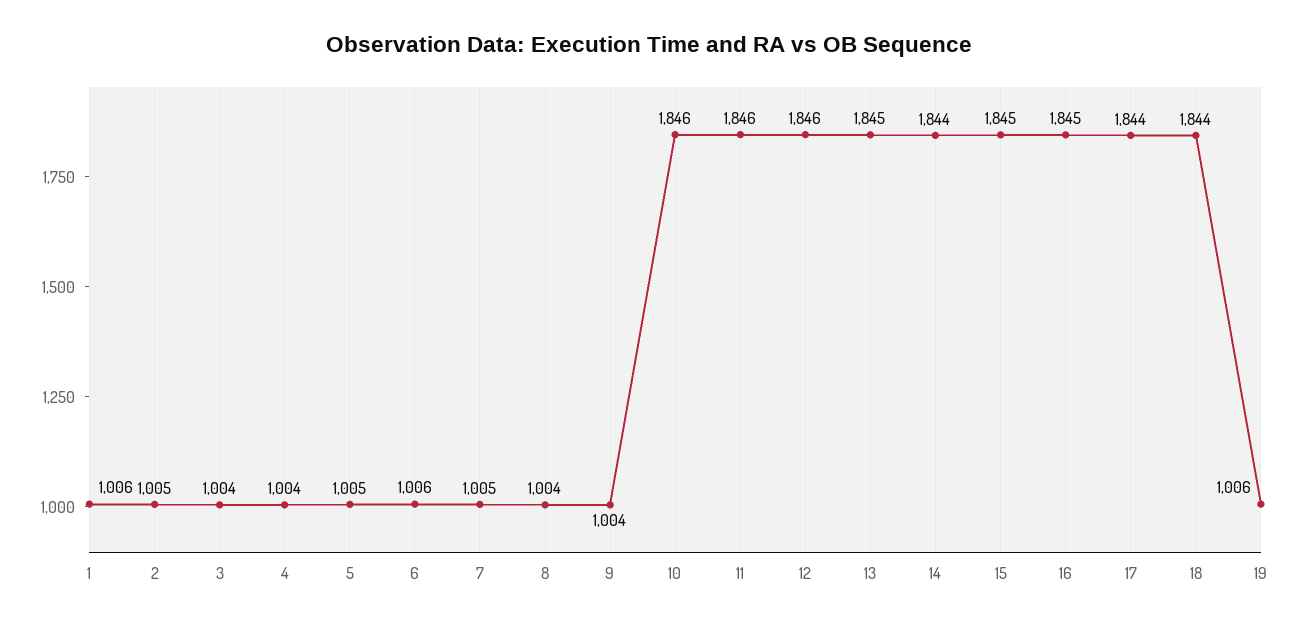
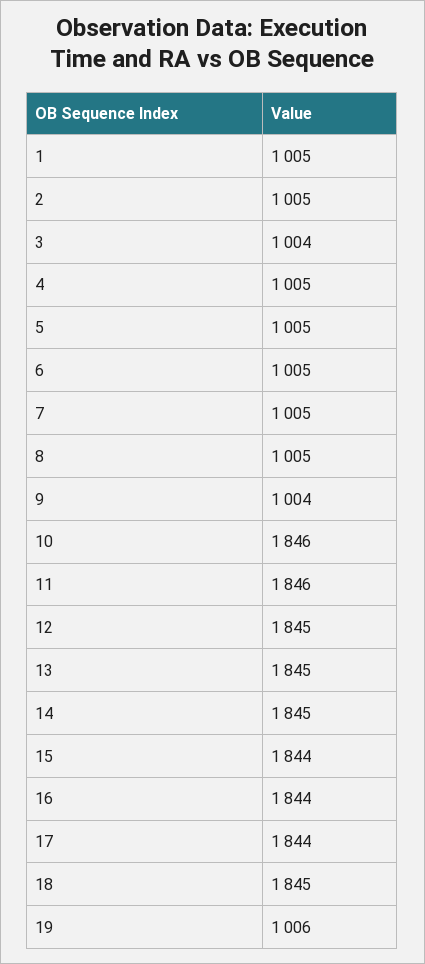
  {
-   "1": 1006,
+   "1": 1005,
    "2": 1005,
    "3": 1004,
-   "4": 1004,
+   "4": 1005,
    "5": 1005,
-   "6": 1006,
+   "6": 1005,
    "7": 1005,
-   "8": 1004,
+   "8": 1005,
    "9": 1004,
    "10": 1846,
    "11": 1846,
-   "12": 1846,
+   "12": 1845,
    "13": 1845,
-   "14": 1844,
+   "14": 1845,
-   "15": 1845,
+   "15": 1844,
-   "16": 1845,
+   "16": 1844,
    "17": 1844,
-   "18": 1844,
+   "18": 1845,
    "19": 1006
  }

